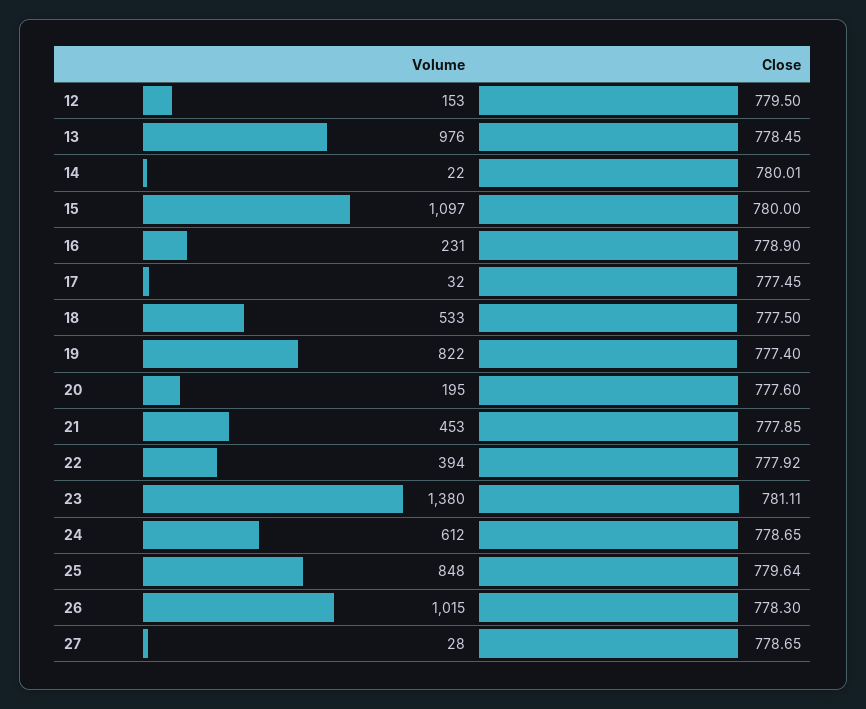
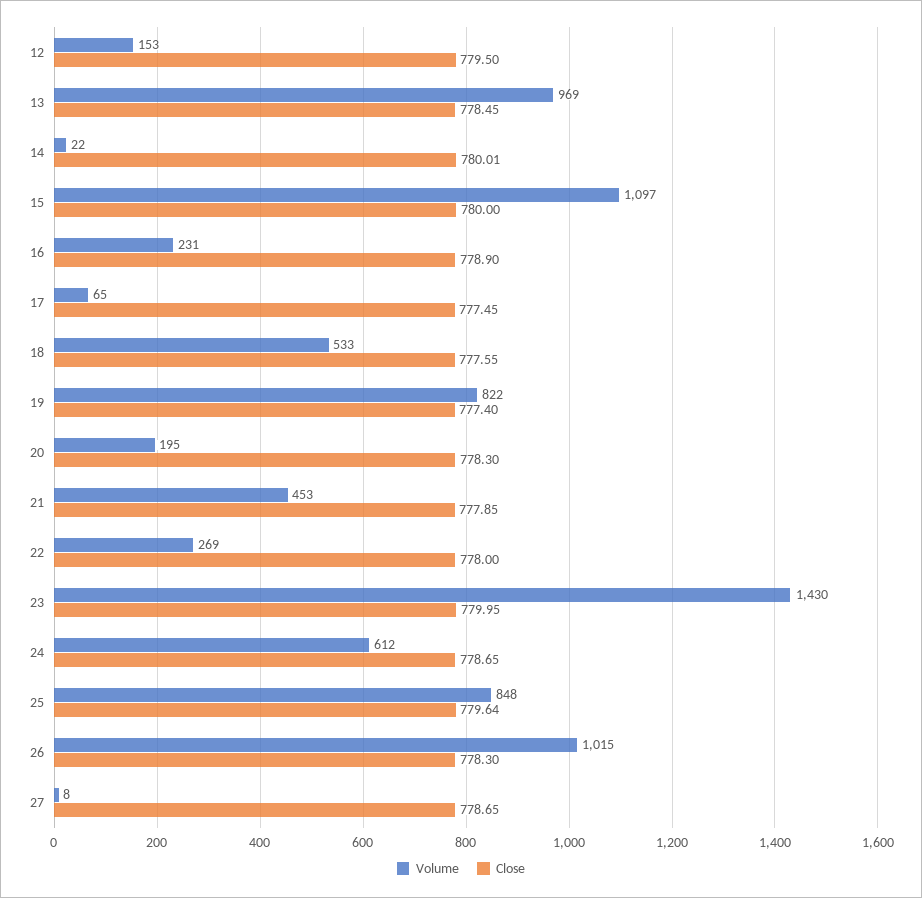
  {
    "Volume": {
      "12": 153,
-     "13": 976,
+     "13": 969,
      "14": 22,
      "15": 1097,
      "16": 231,
-     "17": 32,
+     "17": 65,
      "18": 533,
      "19": 822,
      "20": 195,
      "21": 453,
-     "22": 394,
+     "22": 269,
-     "23": 1380,
+     "23": 1430,
      "24": 612,
      "25": 848,
      "26": 1015,
-     "27": 28
+     "27": 8
    },
    "Close": {
      "12": 779.5,
      "13": 778.45,
      "14": 780.01,
      "15": 780,
      "16": 778.9,
      "17": 777.45,
-     "18": 777.5,
+     "18": 777.55,
      "19": 777.4,
-     "20": 777.6,
+     "20": 778.3,
      "21": 777.85,
-     "22": 777.92,
+     "22": 778,
-     "23": 781.11,
+     "23": 779.95,
      "24": 778.65,
      "25": 779.64,
      "26": 778.3,
      "27": 778.65
    }
  }

